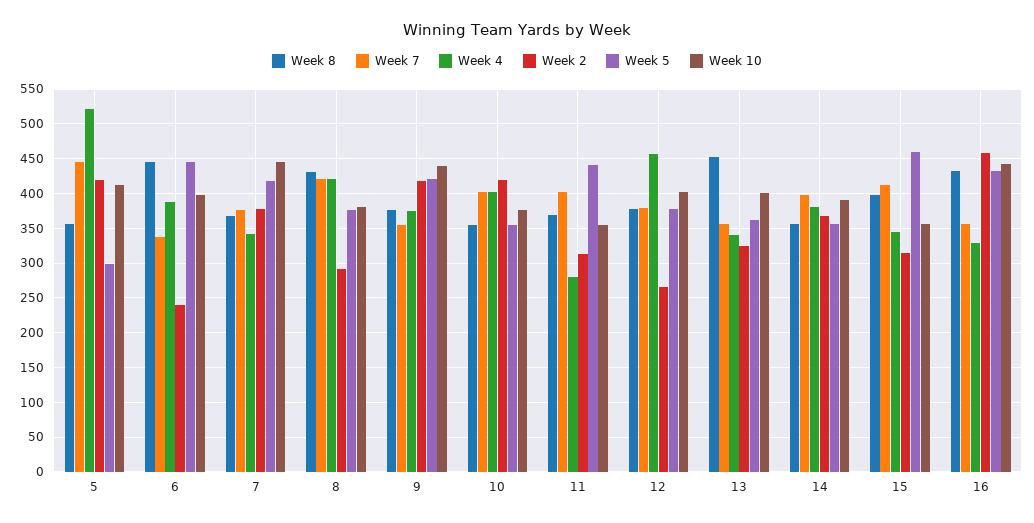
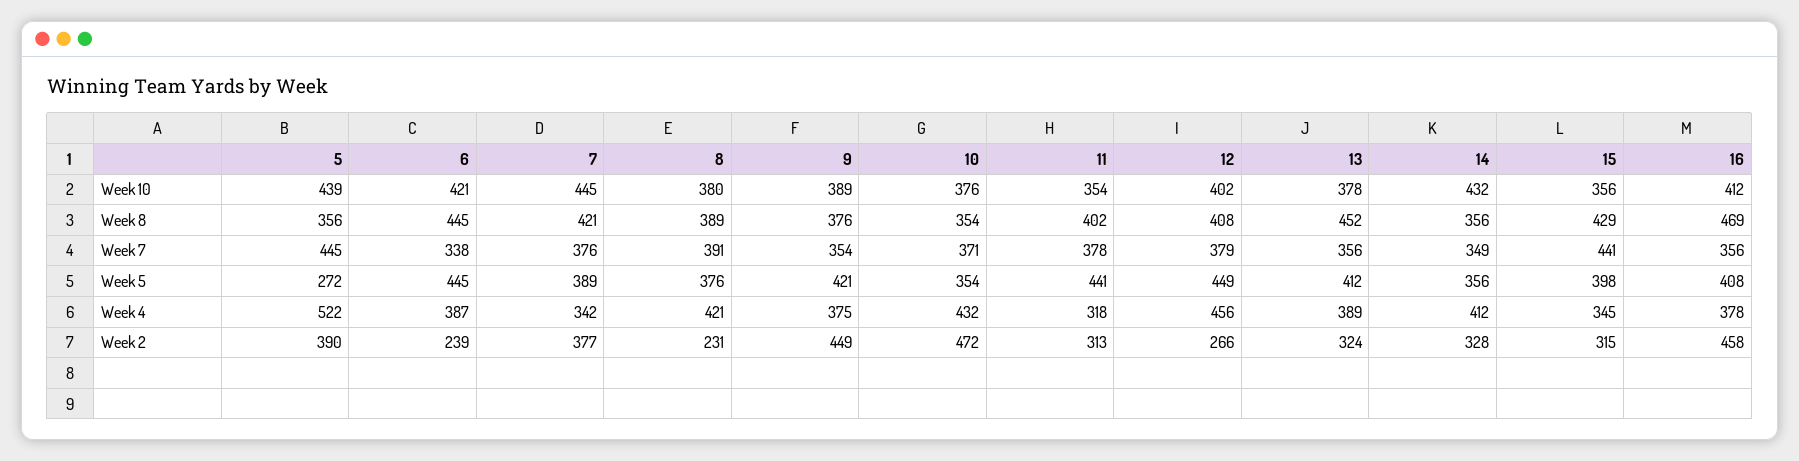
  {
    "Week 8": {
      "5": 356,
      "6": 445,
-     "7": 370,
+     "7": 421,
-     "8": 430,
+     "8": 389,
      "9": 376,
      "10": 354,
-     "11": 370,
+     "11": 402,
-     "12": 380,
+     "12": 408,
      "13": 452,
      "14": 356,
-     "15": 400,
+     "15": 429,
-     "16": 430
+     "16": 469
    },
    "Week 7": {
      "5": 445,
      "6": 338,
      "7": 376,
-     "8": 420,
+     "8": 391,
      "9": 354,
-     "10": 400,
+     "10": 371,
-     "11": 400,
+     "11": 378,
      "12": 379,
      "13": 356,
-     "14": 400,
+     "14": 349,
-     "15": 410,
+     "15": 441,
      "16": 356
    },
    "Week 4": {
      "5": 522,
      "6": 387,
      "7": 342,
      "8": 421,
      "9": 375,
-     "10": 400,
+     "10": 432,
-     "11": 280,
+     "11": 318,
      "12": 456,
-     "13": 340,
+     "13": 389,
-     "14": 380,
+     "14": 412,
      "15": 345,
-     "16": 330
+     "16": 378
    },
    "Week 2": {
-     "5": 420,
+     "5": 390,
      "6": 239,
      "7": 377,
-     "8": 290,
+     "8": 231,
-     "9": 420,
+     "9": 449,
-     "10": 420,
+     "10": 472,
      "11": 313,
      "12": 266,
      "13": 324,
-     "14": 370,
+     "14": 328,
      "15": 315,
      "16": 458
    },
    "Week 5": {
-     "5": 300,
+     "5": 272,
      "6": 445,
-     "7": 420,
+     "7": 389,
      "8": 376,
      "9": 421,
      "10": 354,
      "11": 441,
-     "12": 380,
+     "12": 449,
-     "13": 360,
+     "13": 412,
      "14": 356,
-     "15": 460,
+     "15": 398,
-     "16": 430
+     "16": 408
    },
    "Week 10": {
-     "5": 410,
+     "5": 439,
-     "6": 400,
+     "6": 421,
      "7": 445,
      "8": 380,
-     "9": 440,
+     "9": 389,
      "10": 376,
      "11": 354,
      "12": 402,
-     "13": 400,
+     "13": 378,
-     "14": 390,
+     "14": 432,
      "15": 356,
-     "16": 440
+     "16": 412
    }
  }

